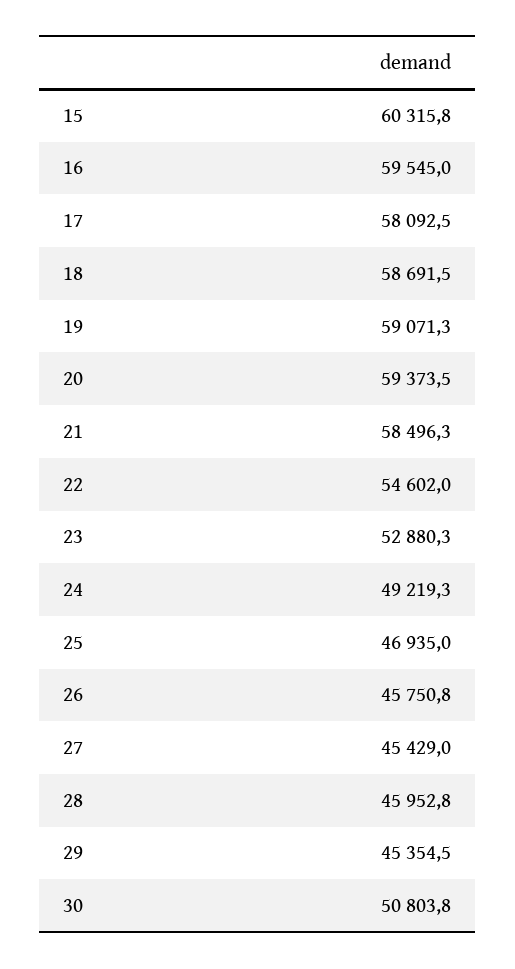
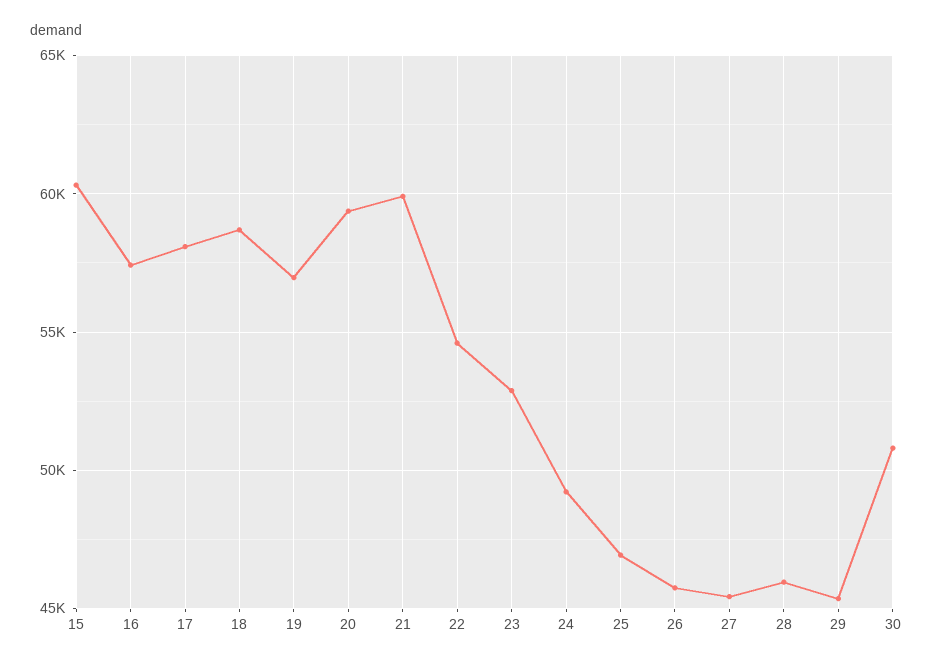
  {
    "15": 60315.8,
-   "16": 59545,
+   "16": 57500,
    "17": 58092.5,
    "18": 58691.5,
-   "19": 59071.3,
+   "19": 57000,
    "20": 59373.5,
-   "21": 58496.3,
+   "21": 60000,
    "22": 54602,
    "23": 52880.3,
    "24": 49219.3,
    "25": 46935,
    "26": 45750.8,
    "27": 45429,
    "28": 45952.8,
    "29": 45354.5,
    "30": 50803.8
  }

